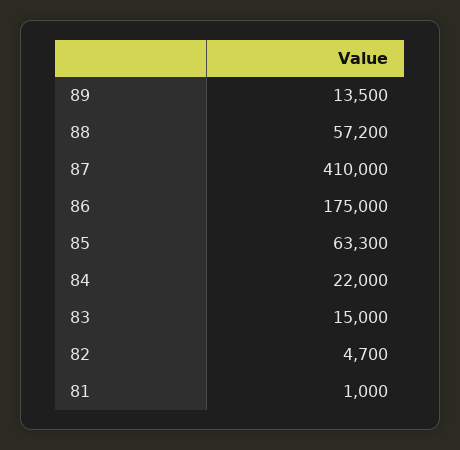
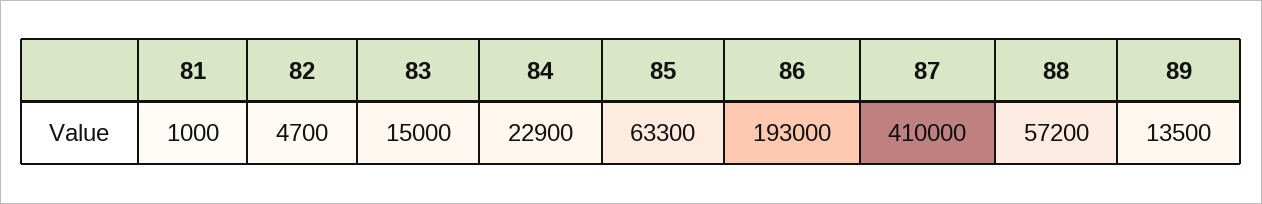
  {
    "89": 13500,
    "88": 57200,
    "87": 410000,
-   "86": 175000,
+   "86": 193000,
    "85": 63300,
-   "84": 22000,
+   "84": 22900,
    "83": 15000,
    "82": 4700,
    "81": 1000
  }

